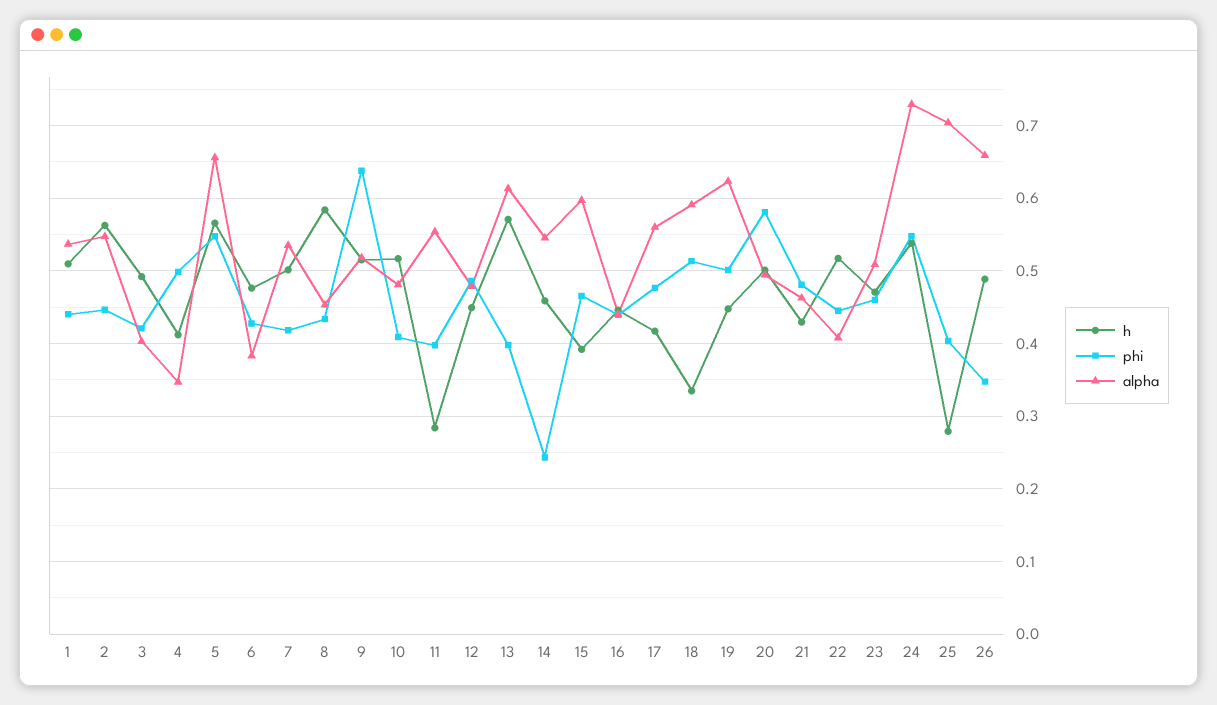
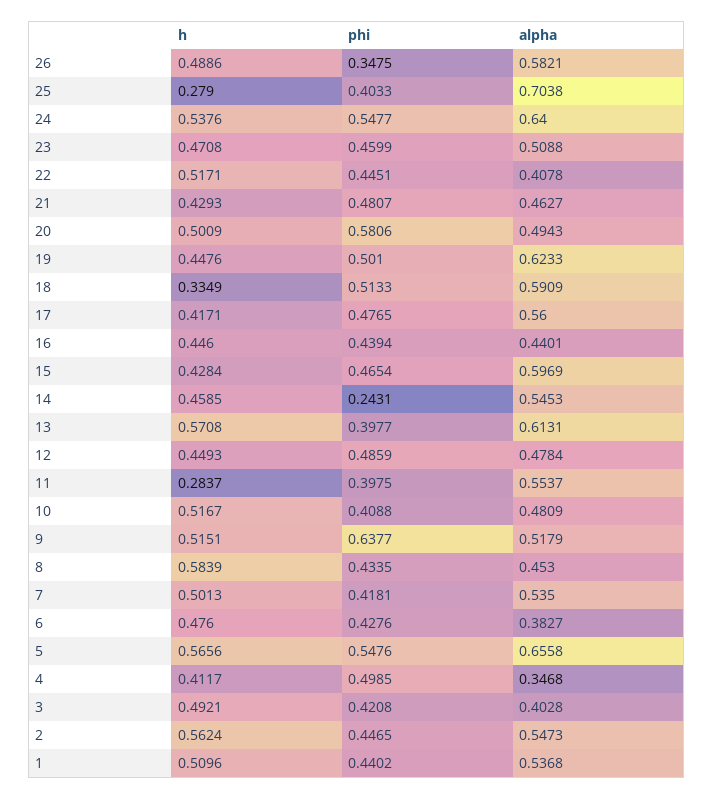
  {
    "h": {
      "1": 0.5096,
      "2": 0.5624,
      "3": 0.4921,
      "4": 0.4117,
      "5": 0.5656,
      "6": 0.476,
      "7": 0.5013,
      "8": 0.5839,
      "9": 0.5151,
      "10": 0.5167,
      "11": 0.2837,
      "12": 0.4493,
      "13": 0.5708,
      "14": 0.4585,
-     "15": 0.39,
+     "15": 0.4284,
      "16": 0.446,
      "17": 0.4171,
      "18": 0.3349,
      "19": 0.4476,
      "20": 0.5009,
      "21": 0.4293,
      "22": 0.5171,
      "23": 0.4708,
      "24": 0.5376,
      "25": 0.279,
      "26": 0.4886
    },
    "phi": {
      "1": 0.4402,
      "2": 0.4465,
      "3": 0.4208,
      "4": 0.4985,
      "5": 0.5476,
      "6": 0.4276,
      "7": 0.4181,
      "8": 0.4335,
      "9": 0.6377,
      "10": 0.4088,
      "11": 0.3975,
      "12": 0.4859,
      "13": 0.3977,
      "14": 0.2431,
      "15": 0.4654,
      "16": 0.4394,
      "17": 0.4765,
      "18": 0.5133,
      "19": 0.501,
      "20": 0.5806,
      "21": 0.4807,
      "22": 0.4451,
      "23": 0.4599,
      "24": 0.5477,
      "25": 0.4033,
      "26": 0.3475
    },
    "alpha": {
      "1": 0.5368,
      "2": 0.5473,
      "3": 0.4028,
      "4": 0.3468,
      "5": 0.6558,
      "6": 0.3827,
      "7": 0.535,
      "8": 0.453,
      "9": 0.5179,
      "10": 0.4809,
      "11": 0.5537,
      "12": 0.4784,
      "13": 0.6131,
      "14": 0.5453,
      "15": 0.5969,
      "16": 0.4401,
      "17": 0.56,
      "18": 0.5909,
      "19": 0.6233,
      "20": 0.4943,
      "21": 0.4627,
      "22": 0.4078,
      "23": 0.5088,
-     "24": 0.73,
+     "24": 0.64,
      "25": 0.7038,
-     "26": 0.66
+     "26": 0.5821
    }
  }

